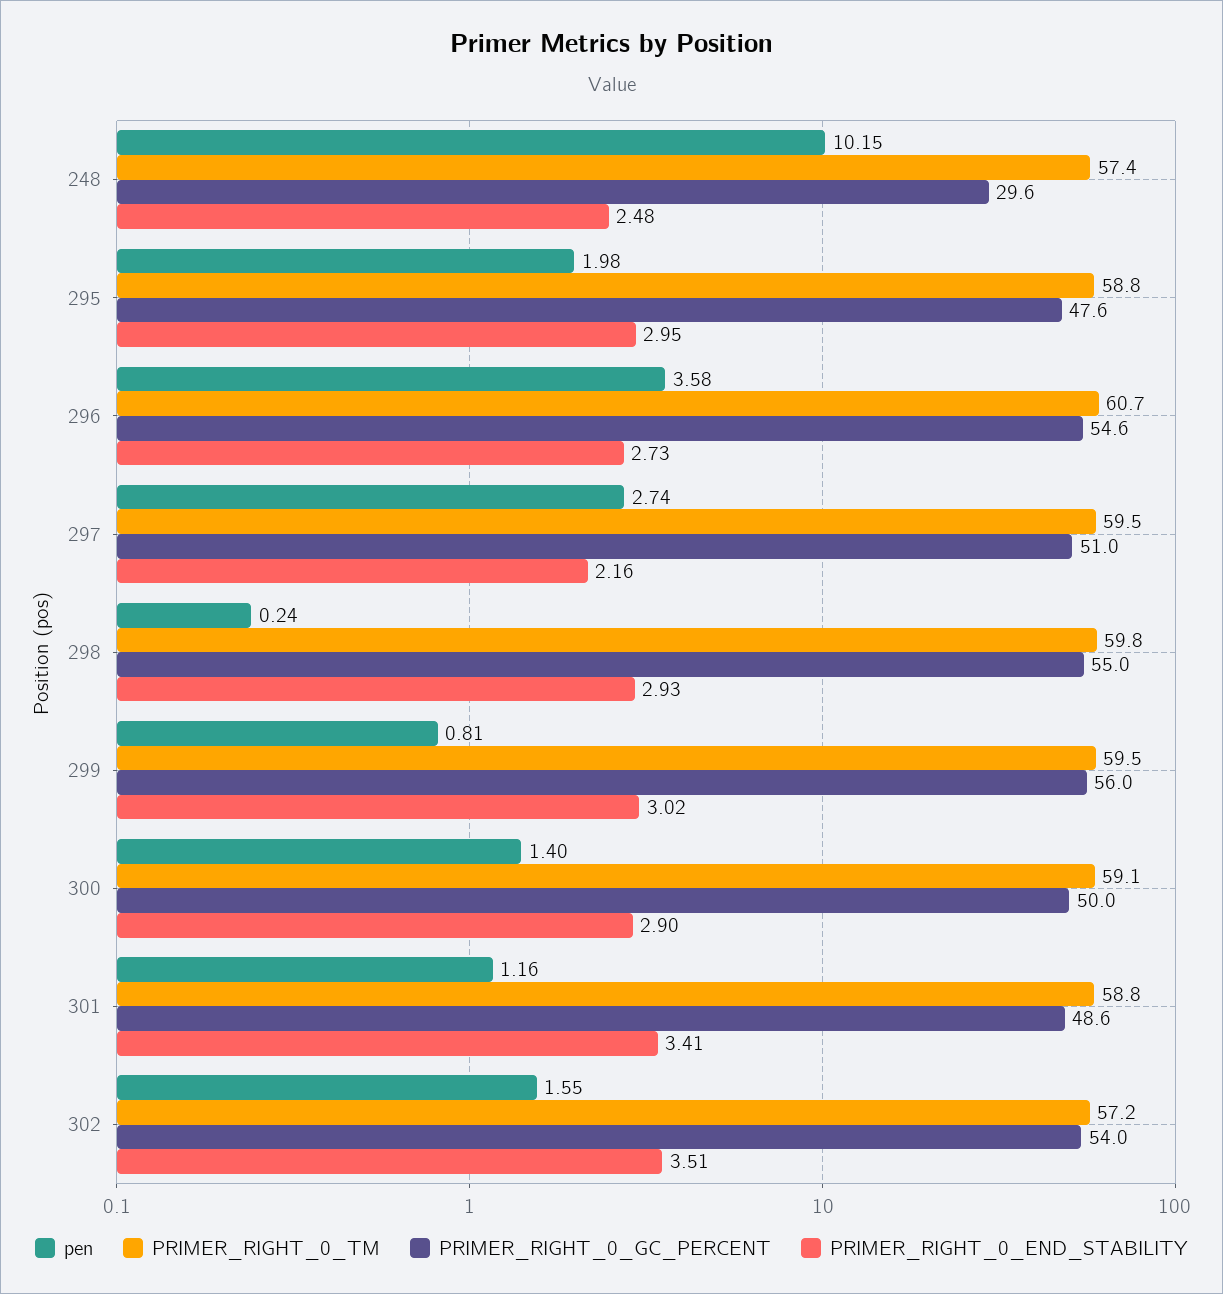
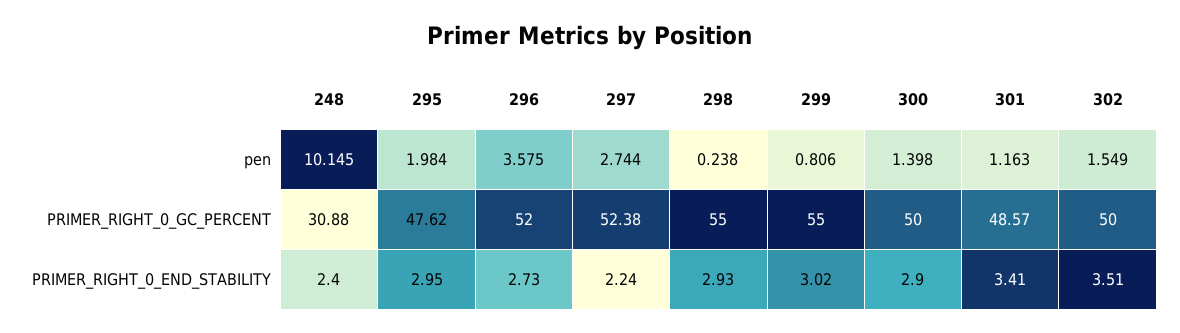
  {
    "pen": {
      "248": 10.145,
      "295": 1.984,
      "296": 3.575,
      "297": 2.744,
      "298": 0.238,
      "299": 0.806,
      "300": 1.398,
      "301": 1.163,
      "302": 1.549
    },
-   "PRIMER_RIGHT_0_TM": {
-     "248": 57.4,
-     "295": 58.8,
-     "296": 60.7,
-     "297": 59.5,
-     "298": 59.8,
-     "299": 59.5,
-     "300": 59.1,
-     "301": 58.8,
-     "302": 57.2
-   },
    "PRIMER_RIGHT_0_GC_PERCENT": {
-     "248": 29.6,
+     "248": 30.88,
      "295": 47.62,
-     "296": 54.6,
+     "296": 52,
-     "297": 51,
+     "297": 52.38,
      "298": 55,
-     "299": 56,
+     "299": 55,
      "300": 50,
      "301": 48.57,
-     "302": 54
+     "302": 50
    },
    "PRIMER_RIGHT_0_END_STABILITY": {
-     "248": 2.48,
+     "248": 2.4,
      "295": 2.95,
      "296": 2.73,
-     "297": 2.16,
+     "297": 2.24,
      "298": 2.93,
      "299": 3.02,
      "300": 2.9,
      "301": 3.41,
      "302": 3.51
    }
  }

